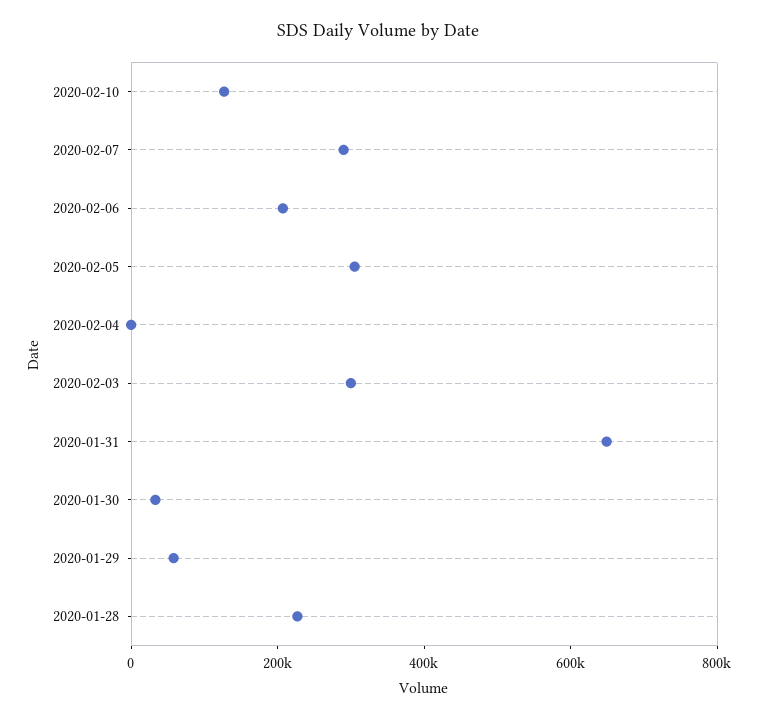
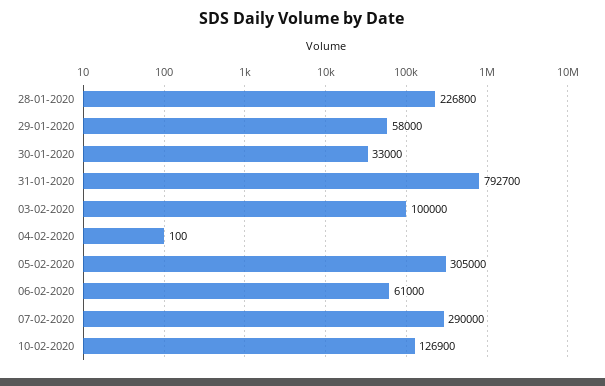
  {
    "2020-02-10": 126900,
    "2020-02-07": 290000,
-   "2020-02-06": 200000,
+   "2020-02-06": 61000,
    "2020-02-05": 305000,
    "2020-02-04": 100,
-   "2020-02-03": 300000,
+   "2020-02-03": 100000,
-   "2020-01-31": 650000,
+   "2020-01-31": 792700,
    "2020-01-30": 33000,
    "2020-01-29": 58000,
    "2020-01-28": 226800
  }

